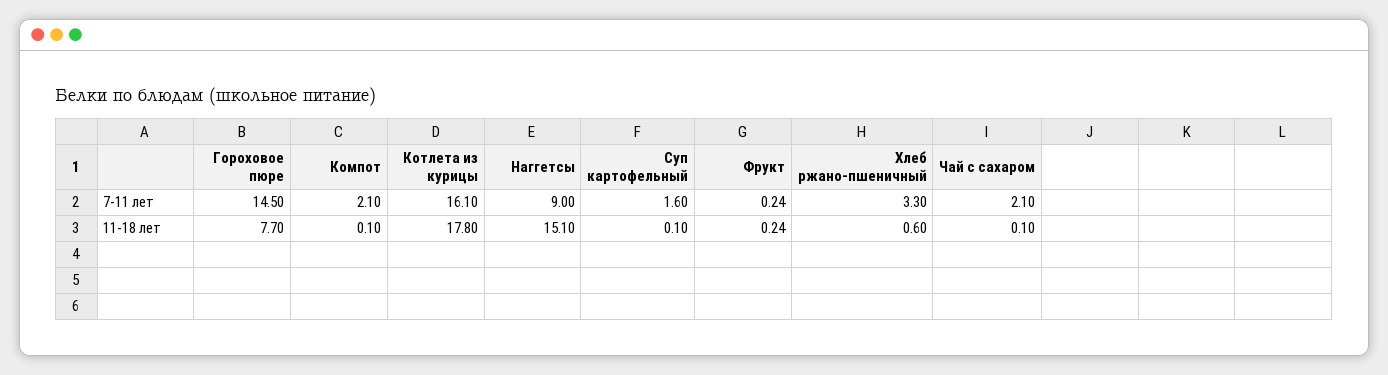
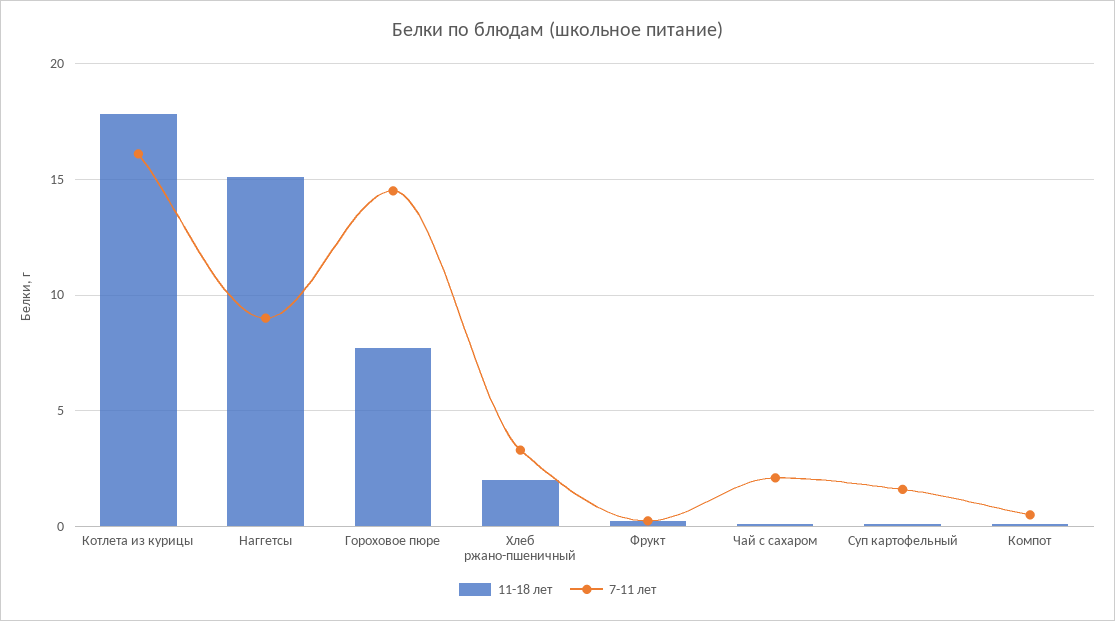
  {
    "7-11 лет": {
      "Гороховое пюре": 14.5,
-     "Компот": 2.1,
+     "Компот": 0.5,
      "Котлета из курицы": 16.1,
      "Наггетсы": 9,
      "Суп картофельный": 1.6,
      "Фрукт": 0.24,
      "Хлеб ржано-пшеничный": 3.3,
      "Чай с сахаром": 2.1
    },
    "11-18 лет": {
      "Гороховое пюре": 7.7,
      "Компот": 0.1,
      "Котлета из курицы": 17.8,
      "Наггетсы": 15.1,
      "Суп картофельный": 0.1,
      "Фрукт": 0.24,
-     "Хлеб ржано-пшеничный": 0.6,
+     "Хлеб ржано-пшеничный": 2,
      "Чай с сахаром": 0.1
    }
  }

